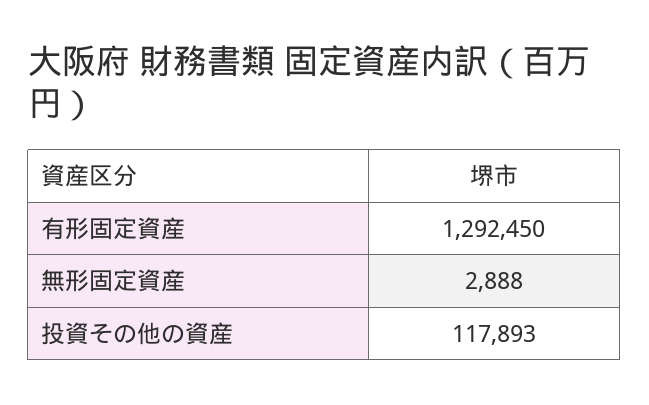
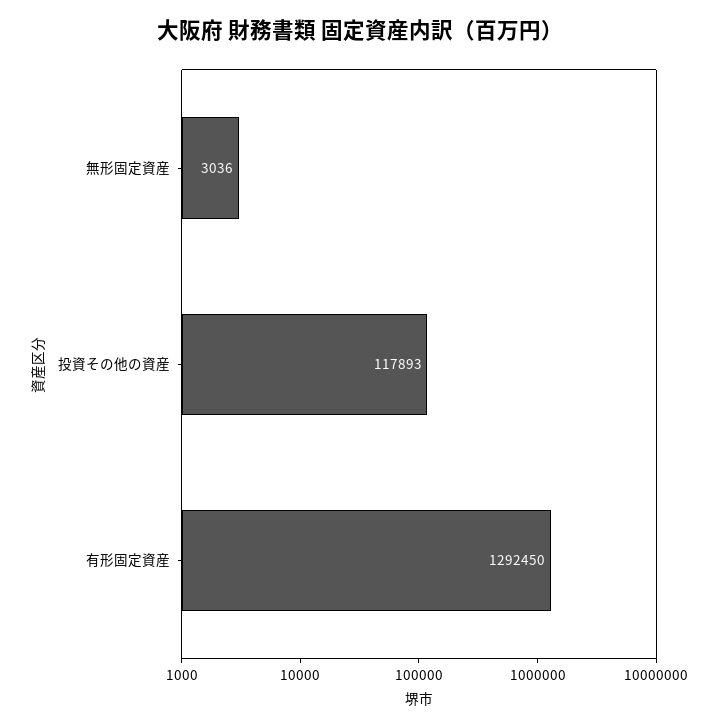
  {
    "有形固定資産": 1292450,
-   "無形固定資産": 2888,
+   "無形固定資産": 3036,
    "投資その他の資産": 117893
  }

